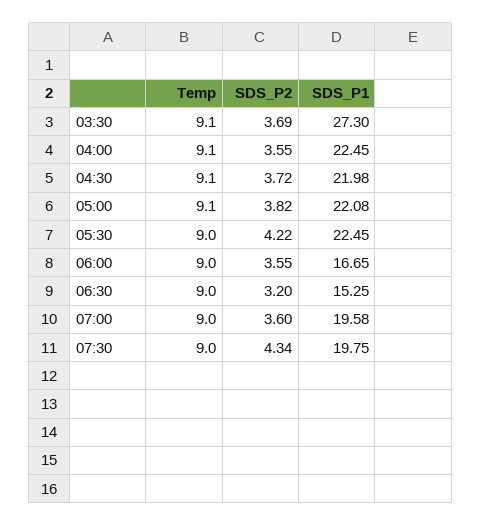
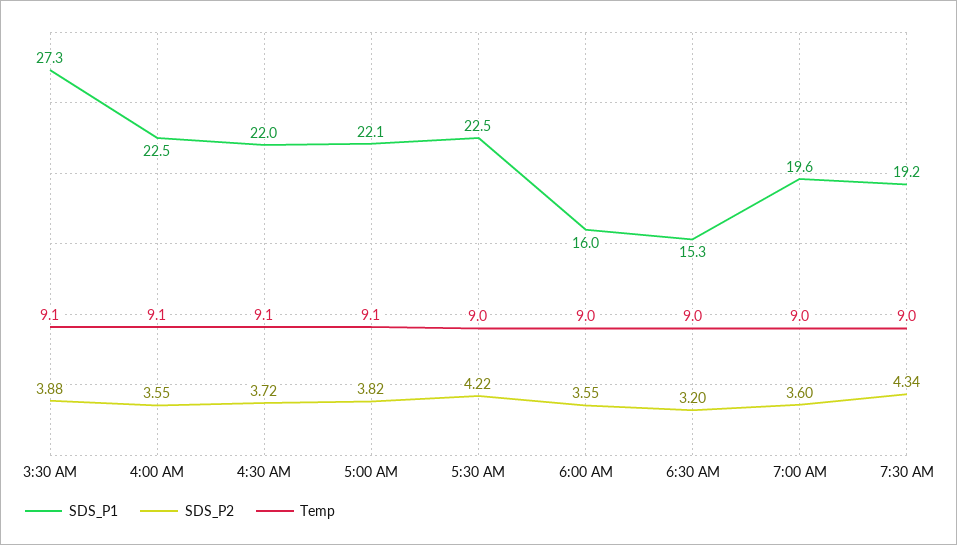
  {
    "Temp": {
      "03:30": 9.1,
      "04:00": 9.1,
      "04:30": 9.1,
      "05:00": 9.1,
      "05:30": 9,
      "06:00": 9,
      "06:30": 9,
      "07:00": 9,
      "07:30": 9
    },
    "SDS_P2": {
-     "03:30": 3.69,
+     "03:30": 3.88,
      "04:00": 3.55,
      "04:30": 3.72,
      "05:00": 3.82,
      "05:30": 4.22,
      "06:00": 3.55,
      "06:30": 3.2,
      "07:00": 3.6,
      "07:30": 4.34
    },
    "SDS_P1": {
      "03:30": 27.3,
      "04:00": 22.45,
      "04:30": 21.98,
      "05:00": 22.08,
      "05:30": 22.45,
-     "06:00": 16.65,
+     "06:00": 16,
      "06:30": 15.25,
      "07:00": 19.58,
-     "07:30": 19.75
+     "07:30": 19.2
    }
  }

